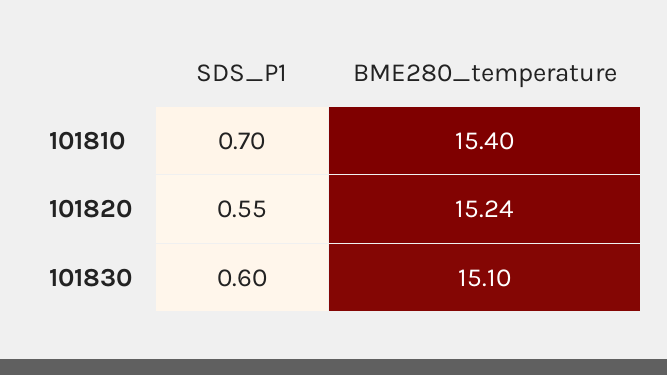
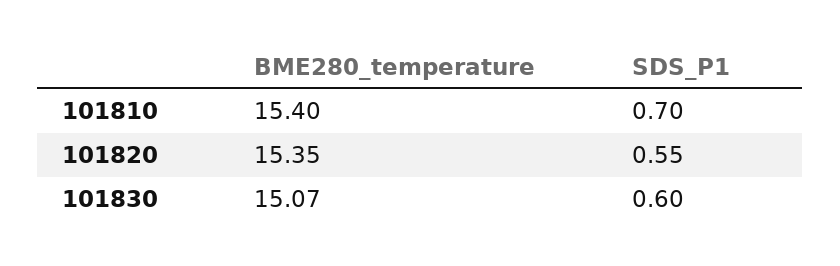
  {
    "SDS_P1": {
      "101810": 0.7,
      "101820": 0.55,
      "101830": 0.6
    },
    "BME280_temperature": {
      "101810": 15.4,
-     "101820": 15.24,
+     "101820": 15.35,
-     "101830": 15.1
+     "101830": 15.07
    }
  }

